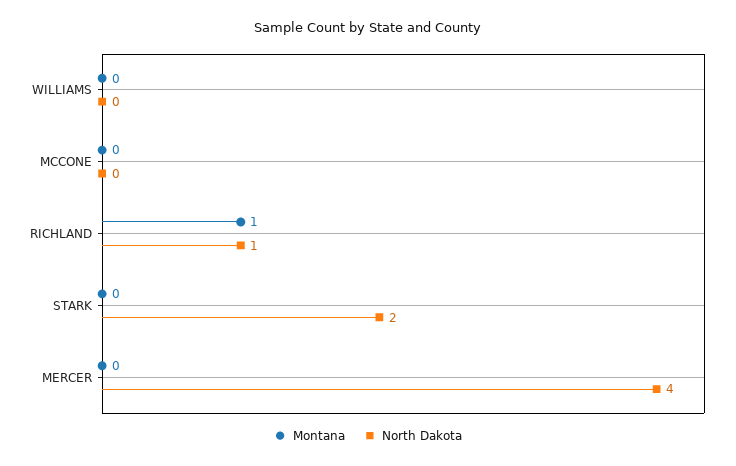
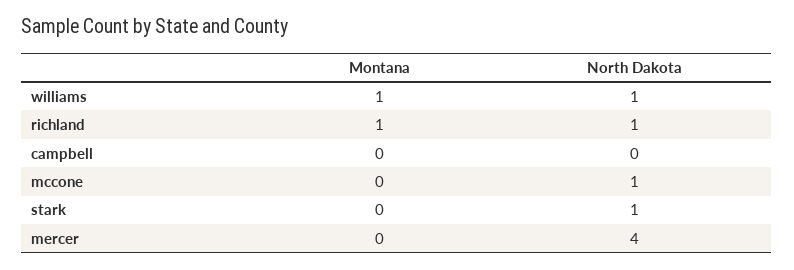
  {
    "Montana": {
-     "WILLIAMS": 0,
+     "WILLIAMS": 1,
      "MCCONE": 0,
      "RICHLAND": 1,
      "STARK": 0,
-     "MERCER": 0
+     "MERCER": 0,
+     "campbell": 0
    },
    "North Dakota": {
-     "WILLIAMS": 0,
+     "WILLIAMS": 1,
-     "MCCONE": 0,
+     "MCCONE": 1,
      "RICHLAND": 1,
-     "STARK": 2,
+     "STARK": 1,
-     "MERCER": 4
+     "MERCER": 4,
+     "campbell": 0
    }
  }

